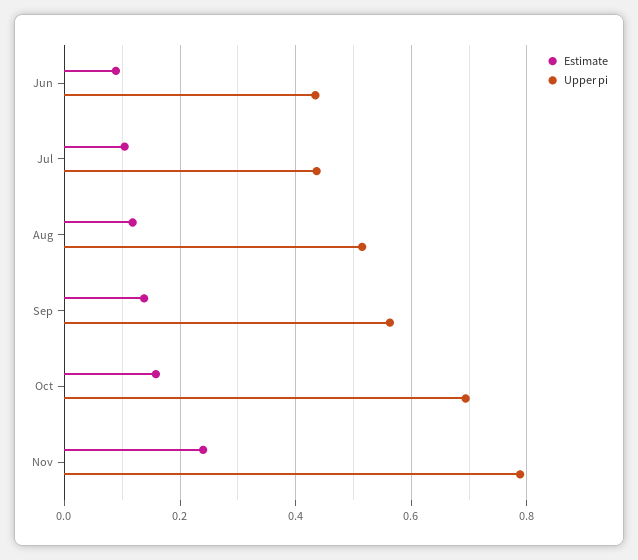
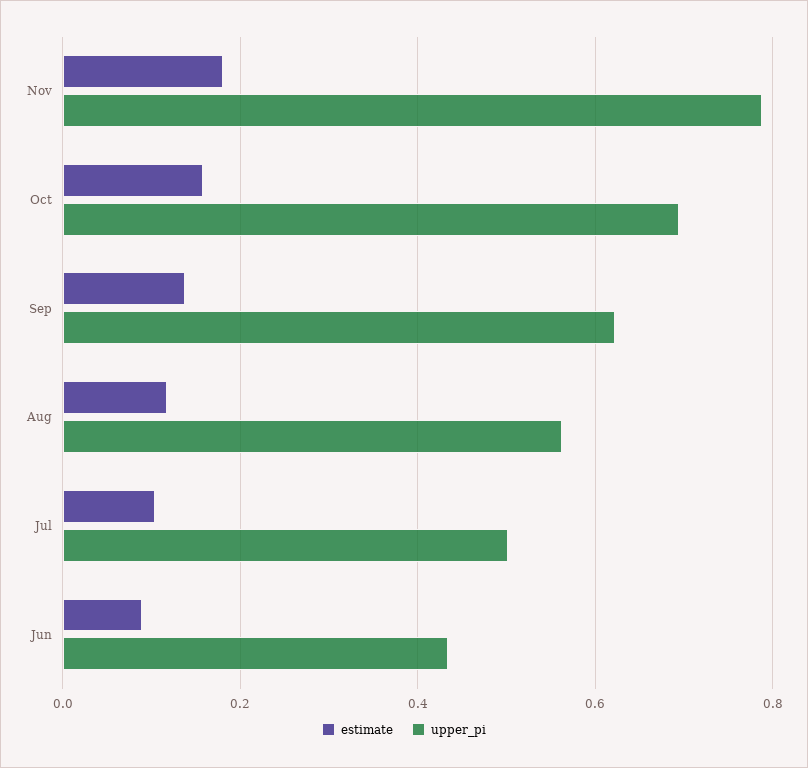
  {
    "Estimate": {
      "Jun": 0.08,
      "Jul": 0.1,
      "Aug": 0.12,
      "Sep": 0.14,
      "Oct": 0.16,
-     "Nov": 0.24
+     "Nov": 0.18
    },
    "Upper pi": {
      "Jun": 0.44,
-     "Jul": 0.44,
+     "Jul": 0.5,
-     "Aug": 0.52,
+     "Aug": 0.56,
-     "Sep": 0.56,
+     "Sep": 0.62,
      "Oct": 0.7,
      "Nov": 0.78
    }
  }

